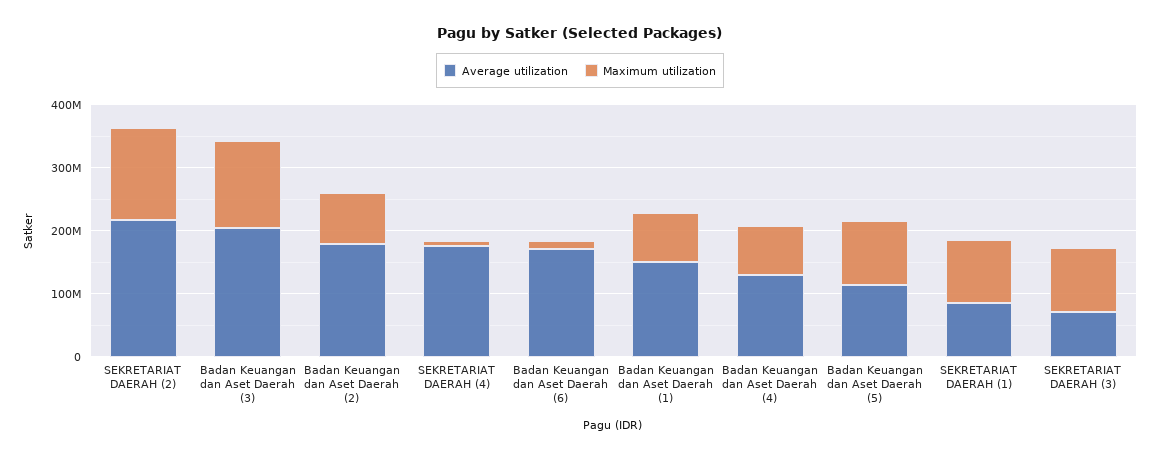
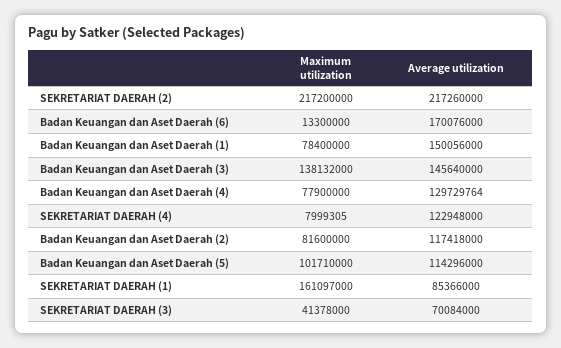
  {
    "Average utilization": {
      "SEKRETARIAT DAERAH (2)": 217260000,
-     "Badan Keuangan dan Aset Daerah (3)": 200000000,
+     "Badan Keuangan dan Aset Daerah (3)": 145640000,
-     "Badan Keuangan dan Aset Daerah (2)": 180000000,
+     "Badan Keuangan dan Aset Daerah (2)": 117418000,
-     "SEKRETARIAT DAERAH (4)": 180000000,
+     "SEKRETARIAT DAERAH (4)": 122948000,
      "Badan Keuangan dan Aset Daerah (6)": 170076000,
      "Badan Keuangan dan Aset Daerah (1)": 150056000,
      "Badan Keuangan dan Aset Daerah (4)": 129729764,
      "Badan Keuangan dan Aset Daerah (5)": 114296000,
      "SEKRETARIAT DAERAH (1)": 85366000,
      "SEKRETARIAT DAERAH (3)": 70084000
    },
    "Maximum utilization": {
-     "SEKRETARIAT DAERAH (2)": 140000000,
+     "SEKRETARIAT DAERAH (2)": 217200000,
      "Badan Keuangan dan Aset Daerah (3)": 138132000,
      "Badan Keuangan dan Aset Daerah (2)": 81600000,
      "SEKRETARIAT DAERAH (4)": 7999305,
      "Badan Keuangan dan Aset Daerah (6)": 13300000,
      "Badan Keuangan dan Aset Daerah (1)": 78400000,
      "Badan Keuangan dan Aset Daerah (4)": 77900000,
      "Badan Keuangan dan Aset Daerah (5)": 101710000,
-     "SEKRETARIAT DAERAH (1)": 100000000,
+     "SEKRETARIAT DAERAH (1)": 161097000,
-     "SEKRETARIAT DAERAH (3)": 100000000
+     "SEKRETARIAT DAERAH (3)": 41378000
    }
  }

